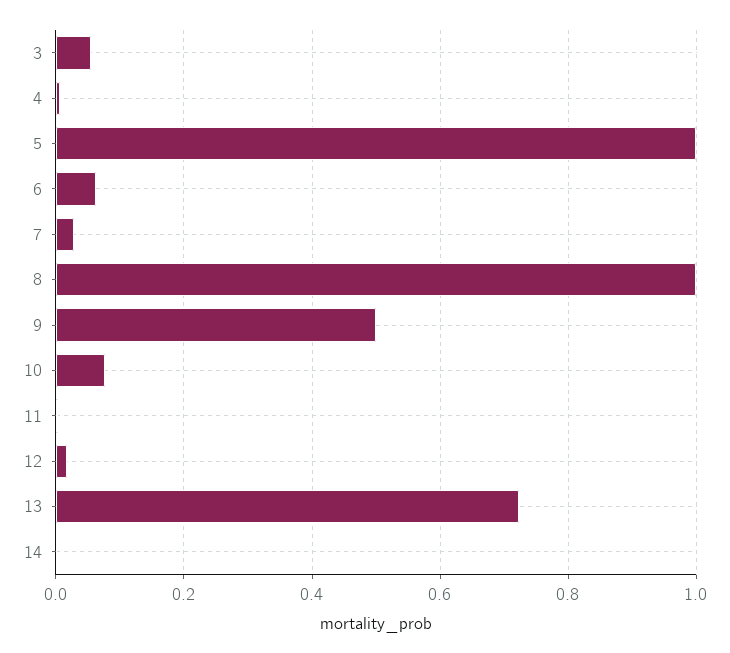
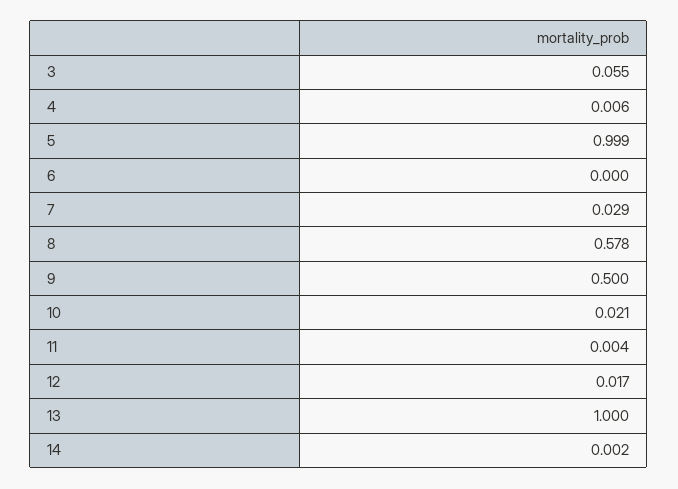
  {
    "3": 0.055,
    "4": 0.006,
    "5": 0.999,
-   "6": 0.06,
+   "6": 0,
    "7": 0.029,
-   "8": 1,
+   "8": 0.578,
    "9": 0.5,
-   "10": 0.08,
+   "10": 0.021,
    "11": 0.004,
    "12": 0.017,
-   "13": 0.72,
+   "13": 1,
    "14": 0.002
  }

